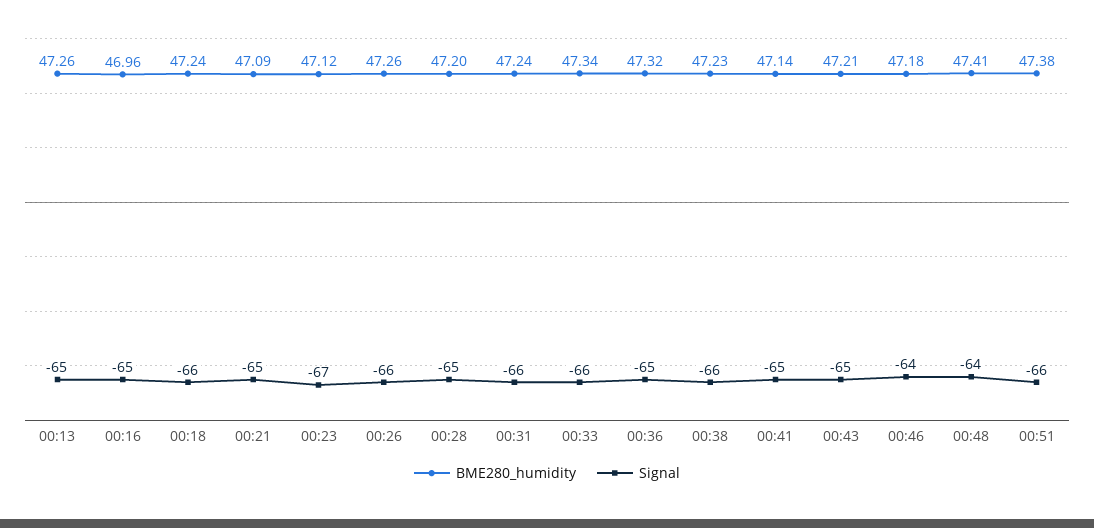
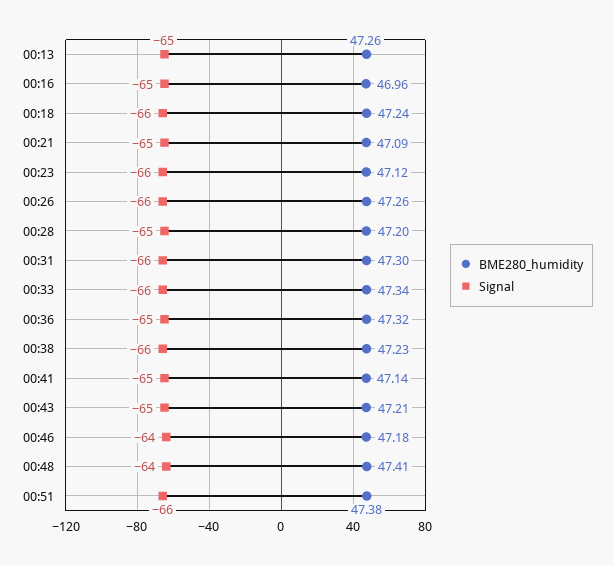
  {
    "BME280_humidity": {
      "00:13": 47.26,
      "00:16": 46.96,
      "00:18": 47.24,
      "00:21": 47.09,
      "00:23": 47.12,
      "00:26": 47.26,
      "00:28": 47.2,
-     "00:31": 47.24,
+     "00:31": 47.3,
      "00:33": 47.34,
      "00:36": 47.32,
      "00:38": 47.23,
      "00:41": 47.14,
      "00:43": 47.21,
      "00:46": 47.18,
      "00:48": 47.41,
      "00:51": 47.38
    },
    "Signal": {
      "00:13": -65,
      "00:16": -65,
      "00:18": -66,
      "00:21": -65,
-     "00:23": -67,
+     "00:23": -66,
      "00:26": -66,
      "00:28": -65,
      "00:31": -66,
      "00:33": -66,
      "00:36": -65,
      "00:38": -66,
      "00:41": -65,
      "00:43": -65,
      "00:46": -64,
      "00:48": -64,
      "00:51": -66
    }
  }

